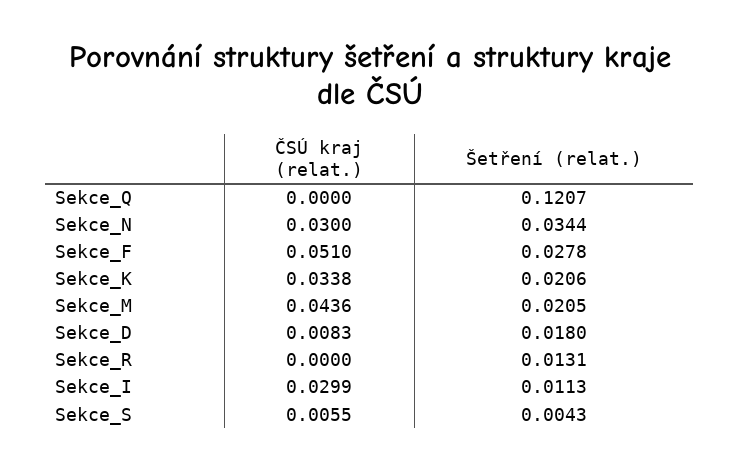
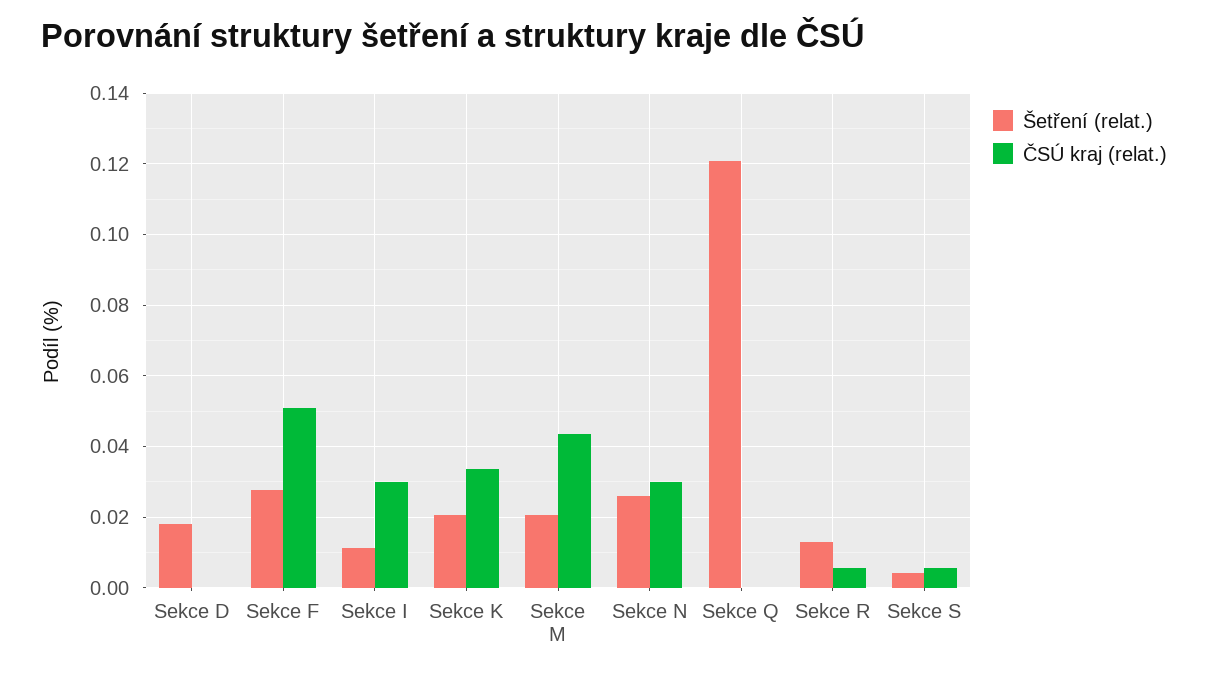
  {
    "ČSÚ kraj (relat.)": {
      "Sekce_Q": 0,
      "Sekce_N": 0.03,
      "Sekce_F": 0.051,
      "Sekce_K": 0.0338,
      "Sekce_M": 0.0436,
-     "Sekce_D": 0.0083,
+     "Sekce_D": 0,
-     "Sekce_R": 0,
+     "Sekce_R": 0.006,
      "Sekce_I": 0.0299,
      "Sekce_S": 0.0055
    },
    "Šetření (relat.)": {
      "Sekce_Q": 0.1207,
-     "Sekce_N": 0.0344,
+     "Sekce_N": 0.026,
      "Sekce_F": 0.0278,
      "Sekce_K": 0.0206,
      "Sekce_M": 0.0205,
      "Sekce_D": 0.018,
      "Sekce_R": 0.0131,
      "Sekce_I": 0.0113,
      "Sekce_S": 0.0043
    }
  }

